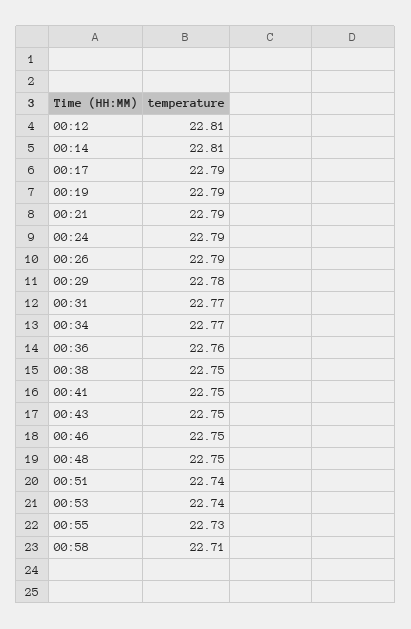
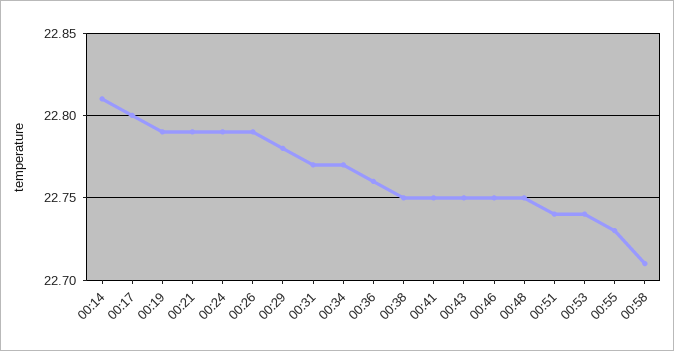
  {
-   "00:12": 22.81,
    "00:14": 22.81,
-   "00:17": 22.79,
+   "00:17": 22.8,
    "00:19": 22.79,
    "00:21": 22.79,
    "00:24": 22.79,
    "00:26": 22.79,
    "00:29": 22.78,
    "00:31": 22.77,
    "00:34": 22.77,
    "00:36": 22.76,
    "00:38": 22.75,
    "00:41": 22.75,
    "00:43": 22.75,
    "00:46": 22.75,
    "00:48": 22.75,
    "00:51": 22.74,
    "00:53": 22.74,
    "00:55": 22.73,
    "00:58": 22.71
  }

